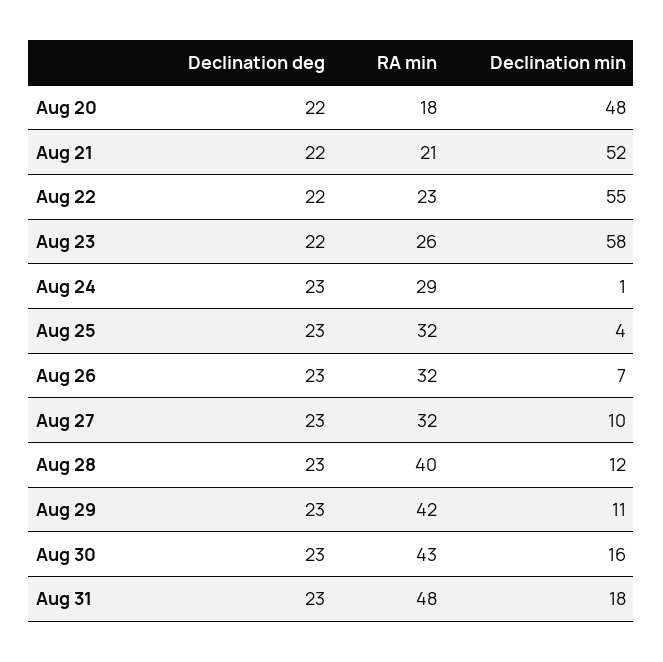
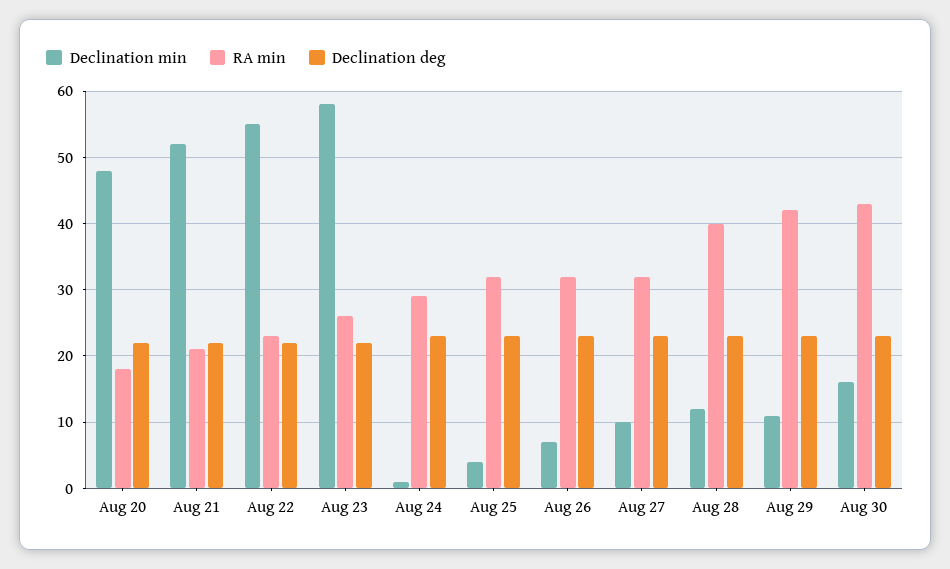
  {
    "Declination deg": {
      "Aug 20": 22,
      "Aug 21": 22,
      "Aug 22": 22,
      "Aug 23": 22,
      "Aug 24": 23,
      "Aug 25": 23,
      "Aug 26": 23,
      "Aug 27": 23,
      "Aug 28": 23,
      "Aug 29": 23,
-     "Aug 30": 23,
+     "Aug 30": 23
-     "Aug 31": 23
    },
    "RA min": {
      "Aug 20": 18,
      "Aug 21": 21,
      "Aug 22": 23,
      "Aug 23": 26,
      "Aug 24": 29,
      "Aug 25": 32,
      "Aug 26": 32,
      "Aug 27": 32,
      "Aug 28": 40,
      "Aug 29": 42,
-     "Aug 30": 43,
+     "Aug 30": 43
-     "Aug 31": 48
    },
    "Declination min": {
      "Aug 20": 48,
      "Aug 21": 52,
      "Aug 22": 55,
      "Aug 23": 58,
      "Aug 24": 1,
      "Aug 25": 4,
      "Aug 26": 7,
      "Aug 27": 10,
      "Aug 28": 12,
      "Aug 29": 11,
-     "Aug 30": 16,
+     "Aug 30": 16
-     "Aug 31": 18
    }
  }

